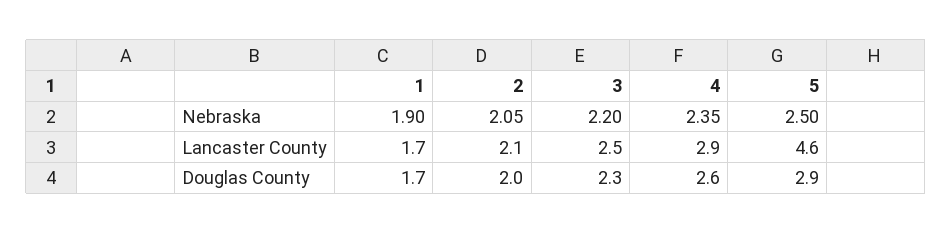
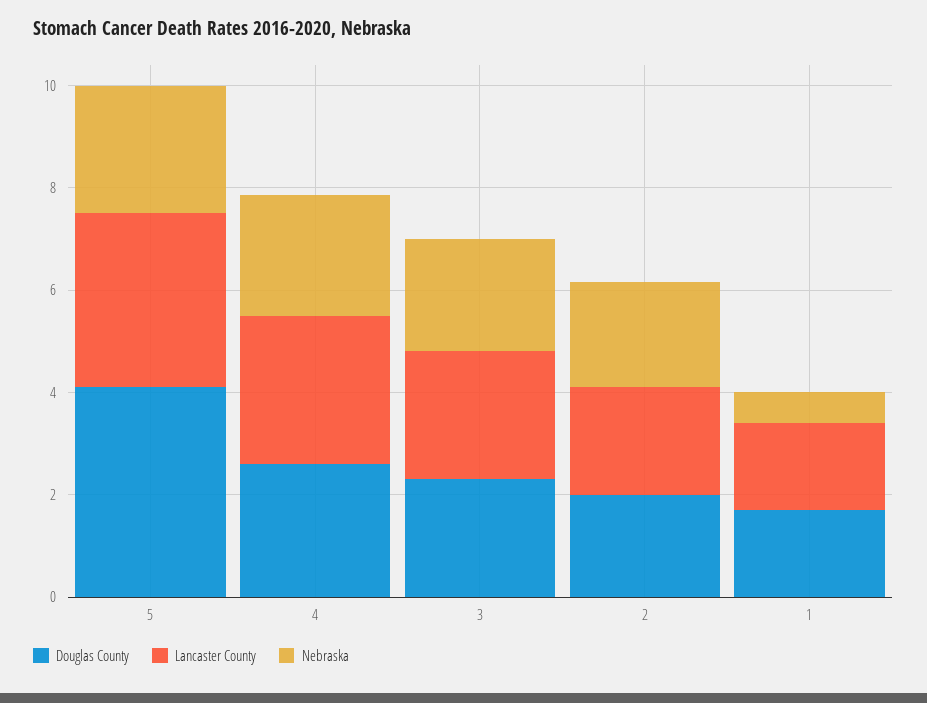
  {
    "Nebraska": {
-     "1": 1.9,
+     "1": 0.5,
      "2": 2.05,
      "3": 2.2,
      "4": 2.35,
      "5": 2.5
    },
    "Lancaster County": {
      "1": 1.7,
      "2": 2.1,
      "3": 2.5,
      "4": 2.9,
-     "5": 4.6
+     "5": 3.5
    },
    "Douglas County": {
      "1": 1.7,
      "2": 2,
      "3": 2.3,
      "4": 2.6,
-     "5": 2.9
+     "5": 4
    }
  }

